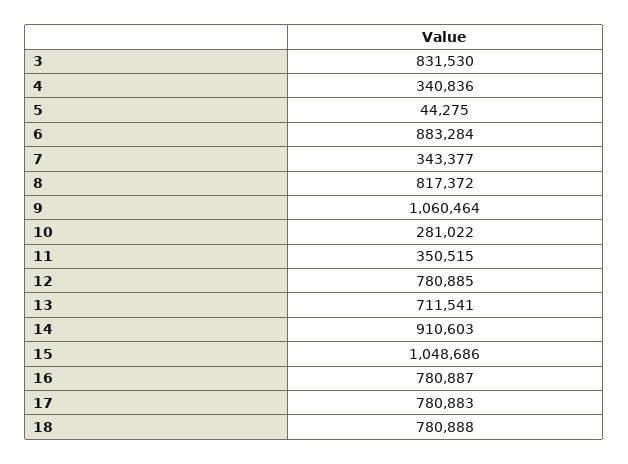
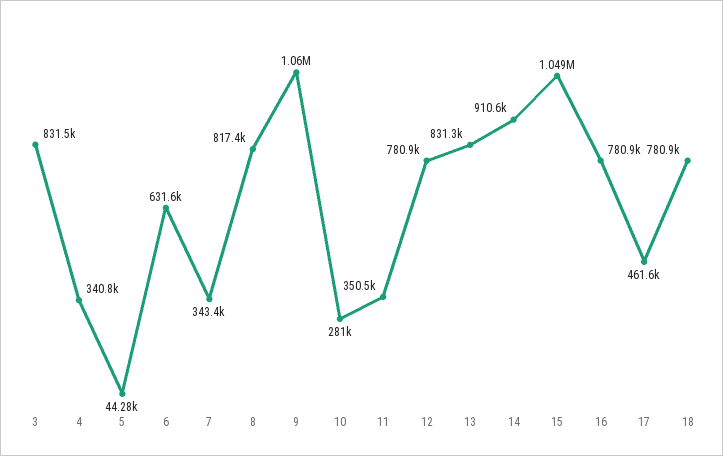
  {
    "3": 831530,
    "4": 340836,
    "5": 44275,
-   "6": 883284,
+   "6": 631600,
    "7": 343377,
    "8": 817372,
    "9": 1060464,
    "10": 281022,
    "11": 350515,
    "12": 780885,
-   "13": 711541,
+   "13": 831300,
    "14": 910603,
    "15": 1048686,
    "16": 780887,
-   "17": 780883,
+   "17": 461600,
    "18": 780888
  }

